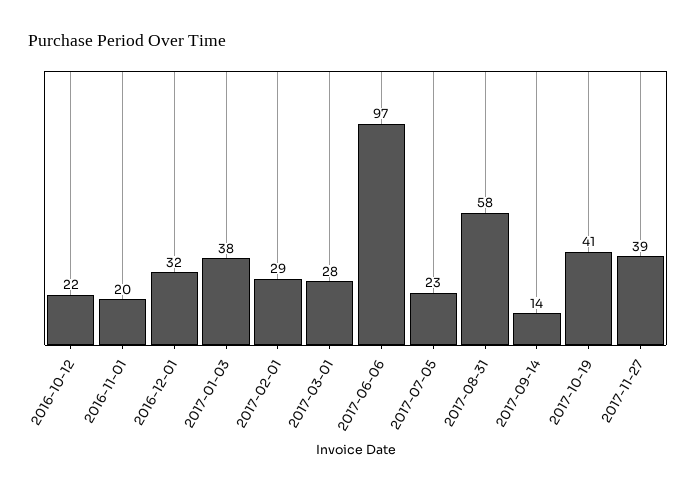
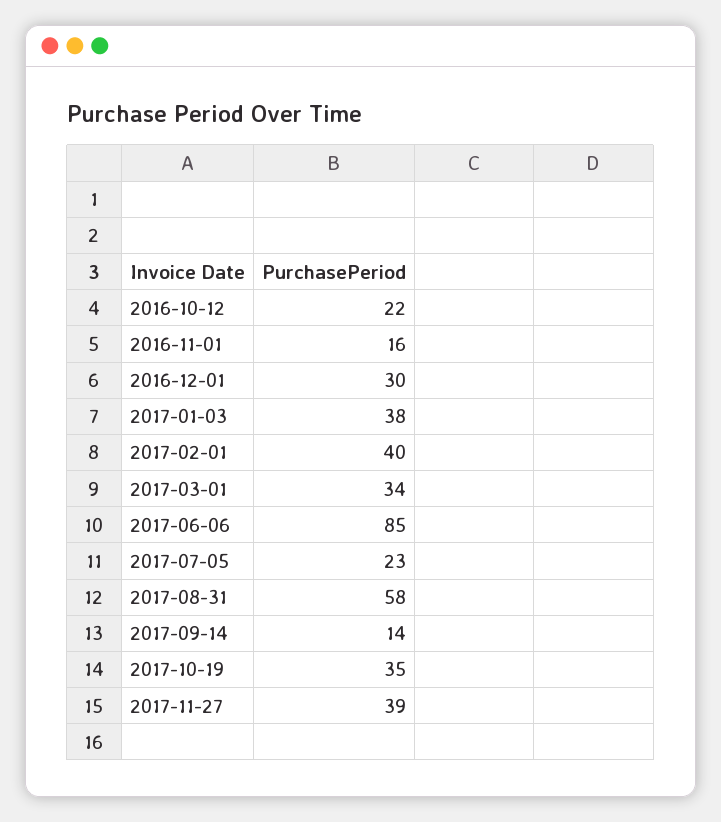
  {
    "2016-10-12": 22,
-   "2016-11-01": 20,
+   "2016-11-01": 16,
-   "2016-12-01": 32,
+   "2016-12-01": 30,
    "2017-01-03": 38,
-   "2017-02-01": 29,
+   "2017-02-01": 40,
-   "2017-03-01": 28,
+   "2017-03-01": 34,
-   "2017-06-06": 97,
+   "2017-06-06": 85,
    "2017-07-05": 23,
    "2017-08-31": 58,
    "2017-09-14": 14,
-   "2017-10-19": 41,
+   "2017-10-19": 35,
    "2017-11-27": 39
  }

